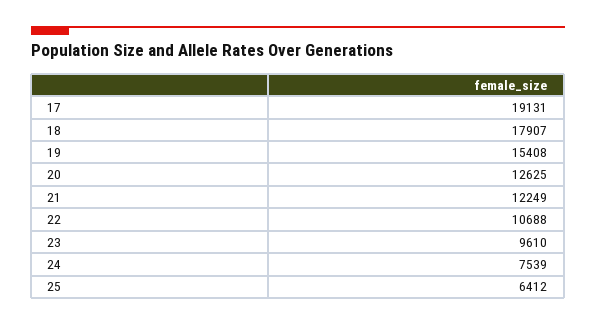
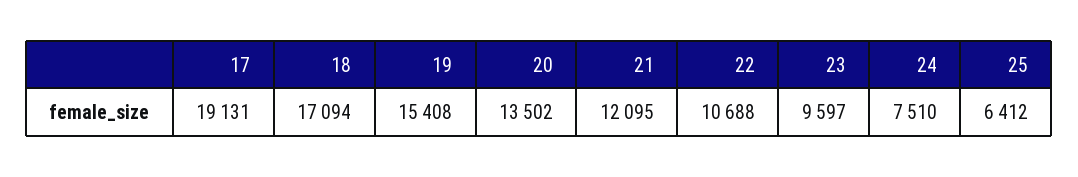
  {
    "17": 19131,
-   "18": 17907,
+   "18": 17094,
    "19": 15408,
-   "20": 12625,
+   "20": 13502,
-   "21": 12249,
+   "21": 12095,
    "22": 10688,
-   "23": 9610,
+   "23": 9597,
-   "24": 7539,
+   "24": 7510,
    "25": 6412
  }

